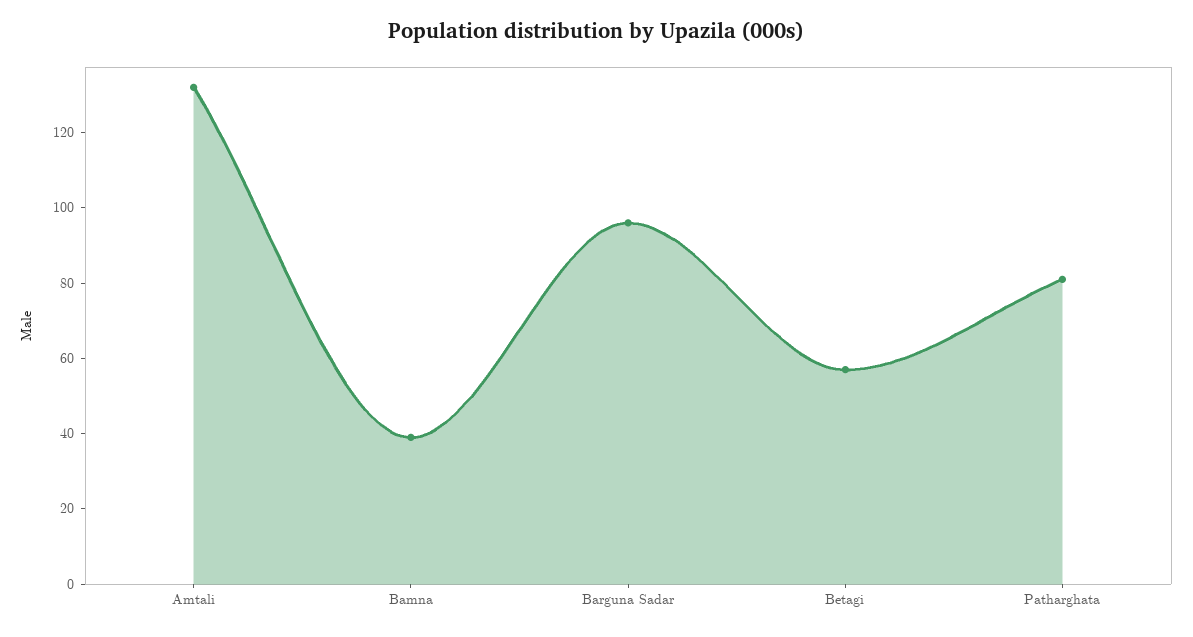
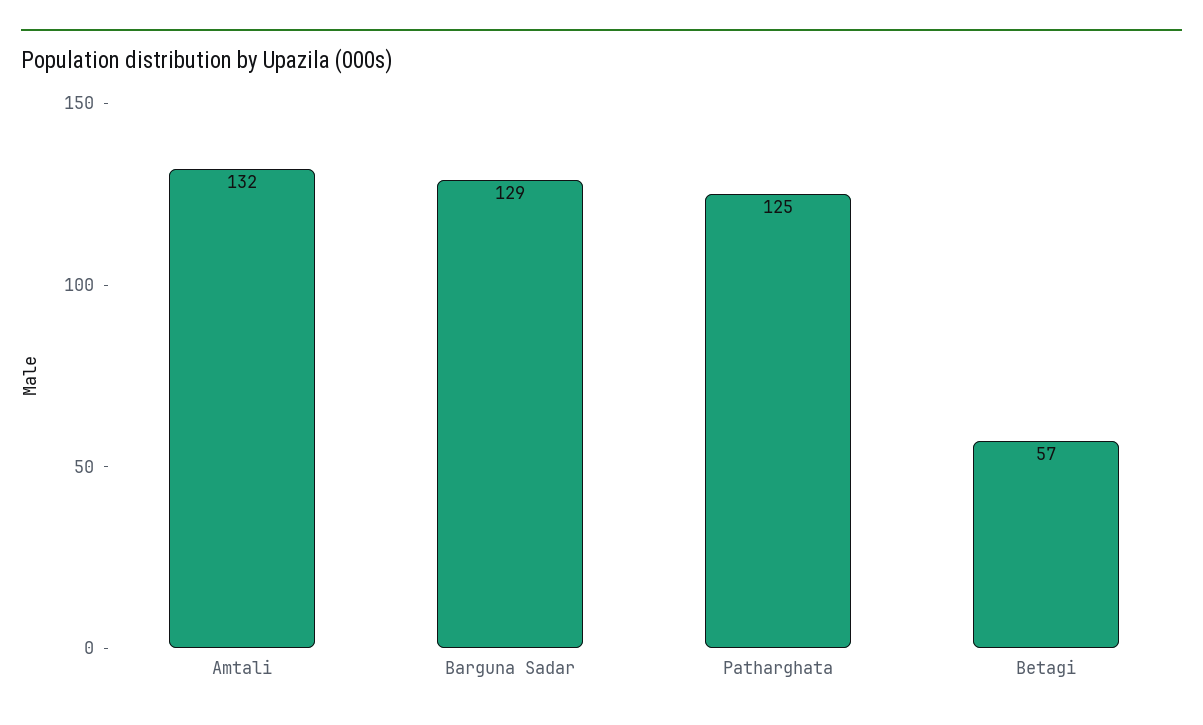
  {
    "Amtali": 132,
-   "Bamna": 40,
-   "Barguna Sadar": 95,
+   "Barguna Sadar": 129,
    "Betagi": 57,
-   "Patharghata": 80
+   "Patharghata": 125
  }

